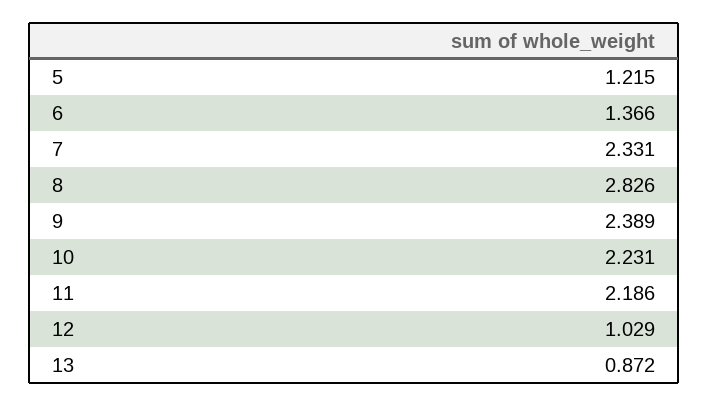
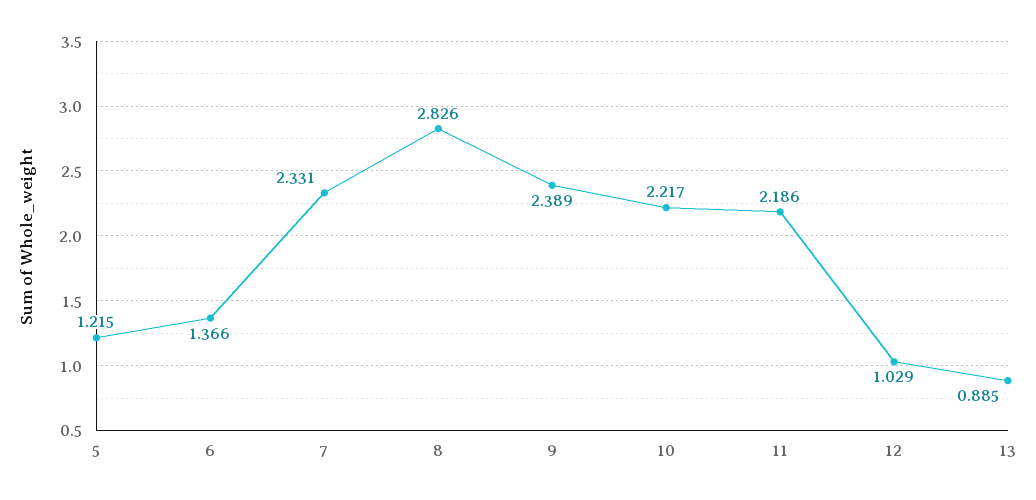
  {
    "5": 1.215,
    "6": 1.366,
    "7": 2.331,
    "8": 2.826,
    "9": 2.389,
-   "10": 2.231,
+   "10": 2.217,
    "11": 2.186,
    "12": 1.029,
-   "13": 0.872
+   "13": 0.885
  }

